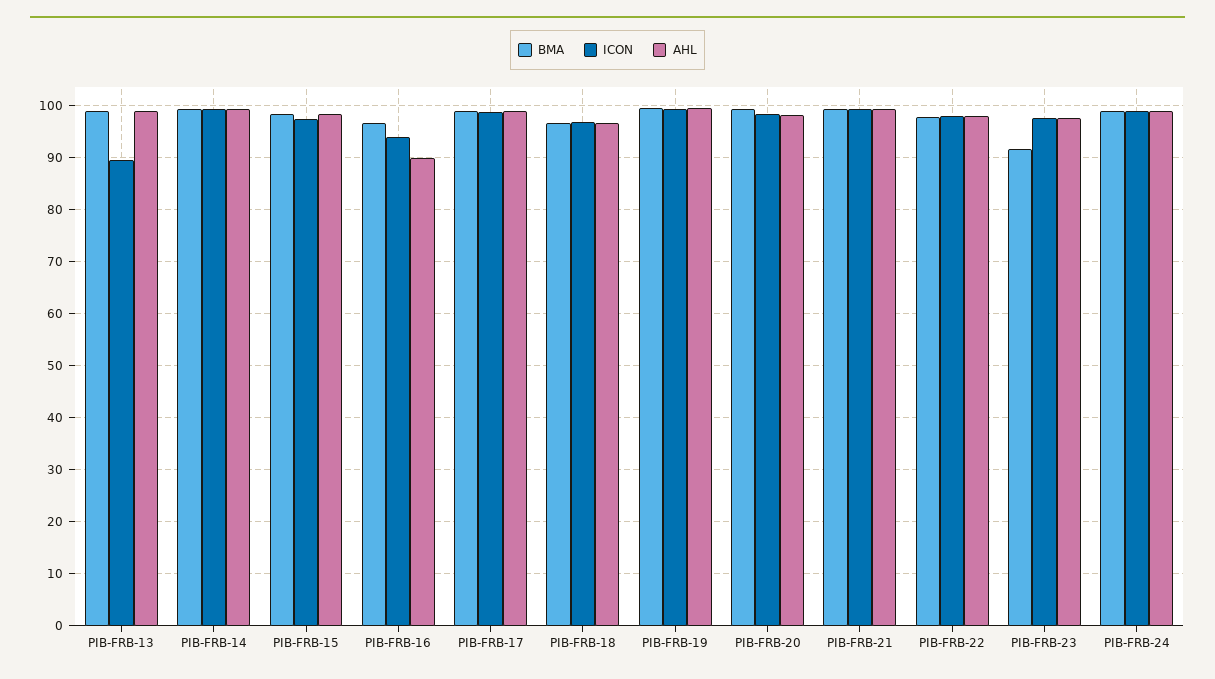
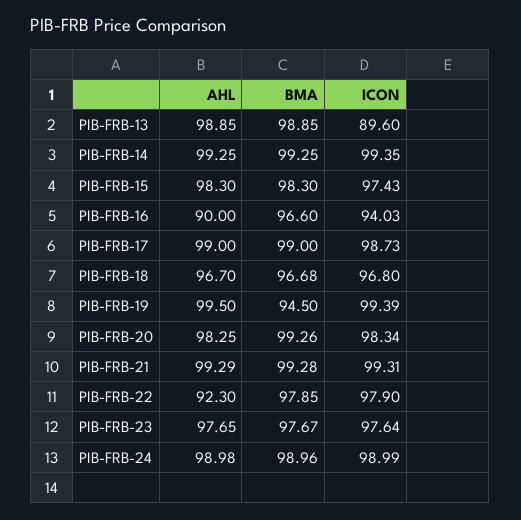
  {
    "BMA": {
      "PIB-FRB-13": 98.85,
      "PIB-FRB-14": 99.25,
      "PIB-FRB-15": 98.3,
      "PIB-FRB-16": 96.6,
      "PIB-FRB-17": 99,
      "PIB-FRB-18": 96.68,
-     "PIB-FRB-19": 100,
+     "PIB-FRB-19": 94.5,
      "PIB-FRB-20": 99.26,
      "PIB-FRB-21": 99.28,
      "PIB-FRB-22": 97.85,
-     "PIB-FRB-23": 92,
+     "PIB-FRB-23": 97.67,
      "PIB-FRB-24": 98.96
    },
    "ICON": {
      "PIB-FRB-13": 89.6,
      "PIB-FRB-14": 99.35,
      "PIB-FRB-15": 97.43,
      "PIB-FRB-16": 94.03,
      "PIB-FRB-17": 98.73,
      "PIB-FRB-18": 96.8,
      "PIB-FRB-19": 99.39,
      "PIB-FRB-20": 98.34,
      "PIB-FRB-21": 99.31,
      "PIB-FRB-22": 97.9,
      "PIB-FRB-23": 97.64,
      "PIB-FRB-24": 98.99
    },
    "AHL": {
      "PIB-FRB-13": 98.85,
      "PIB-FRB-14": 99.25,
      "PIB-FRB-15": 98.3,
      "PIB-FRB-16": 90,
      "PIB-FRB-17": 99,
      "PIB-FRB-18": 96.7,
      "PIB-FRB-19": 99.5,
      "PIB-FRB-20": 98.25,
      "PIB-FRB-21": 99.29,
-     "PIB-FRB-22": 98,
+     "PIB-FRB-22": 92.3,
      "PIB-FRB-23": 97.65,
      "PIB-FRB-24": 98.98
    }
  }

